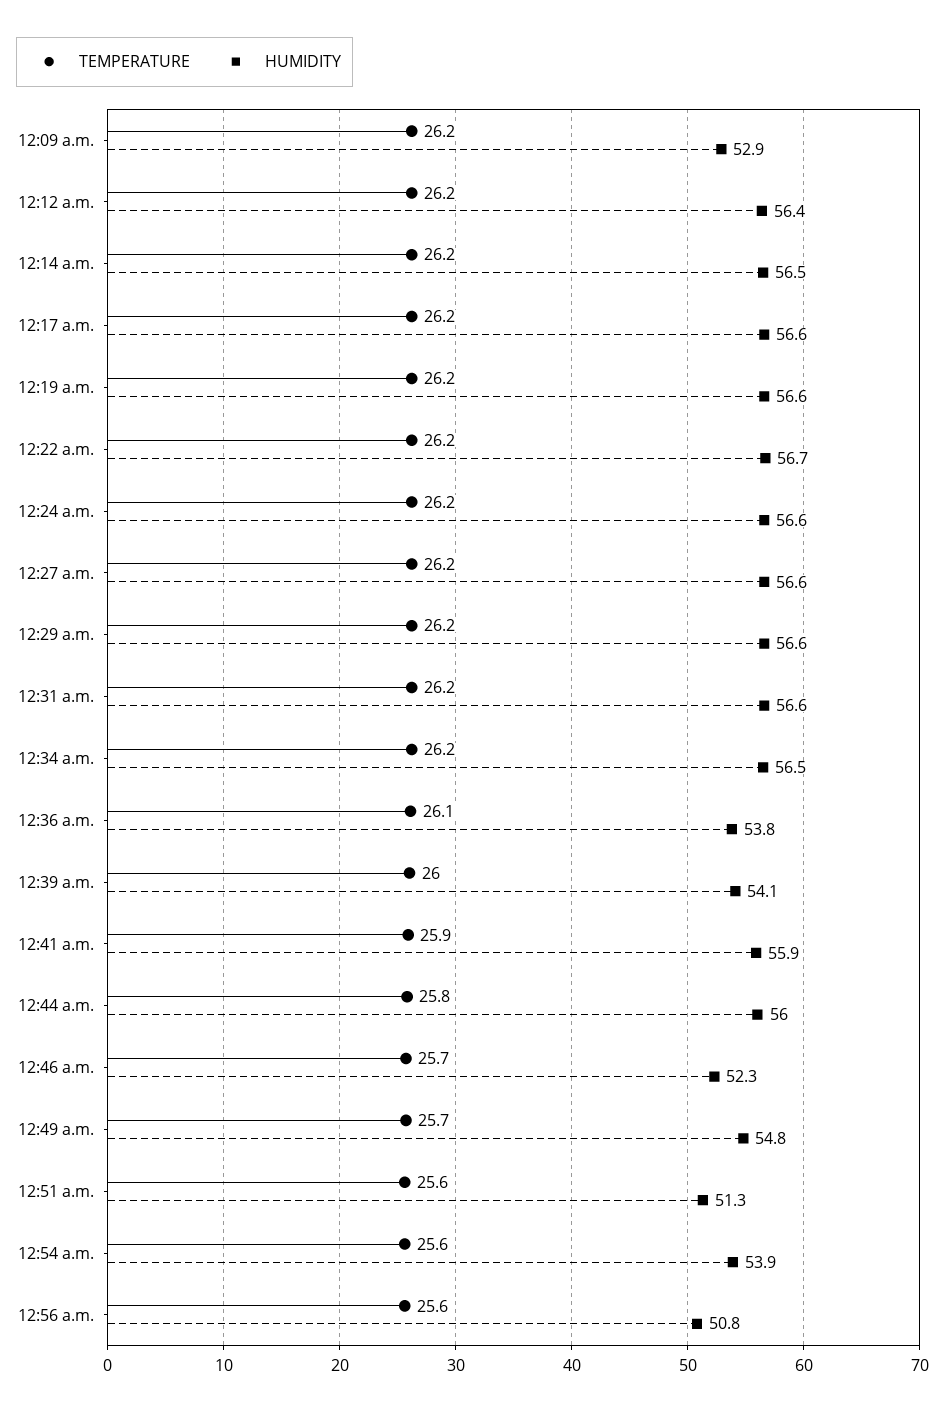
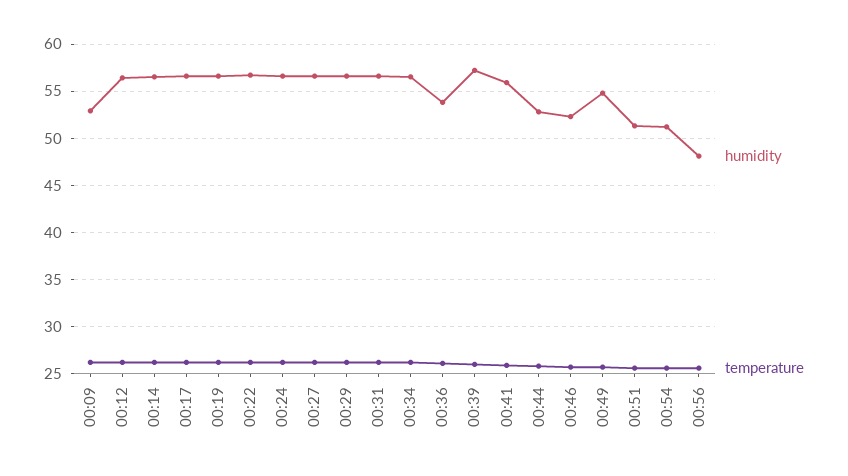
  {
    "TEMPERATURE": {
      "12:09 a.m.": 26.2,
      "12:12 a.m.": 26.2,
      "12:14 a.m.": 26.2,
      "12:17 a.m.": 26.2,
      "12:19 a.m.": 26.2,
      "12:22 a.m.": 26.2,
      "12:24 a.m.": 26.2,
      "12:27 a.m.": 26.2,
      "12:29 a.m.": 26.2,
      "12:31 a.m.": 26.2,
      "12:34 a.m.": 26.2,
      "12:36 a.m.": 26.1,
      "12:39 a.m.": 26,
      "12:41 a.m.": 25.9,
      "12:44 a.m.": 25.8,
      "12:46 a.m.": 25.7,
      "12:49 a.m.": 25.7,
      "12:51 a.m.": 25.6,
      "12:54 a.m.": 25.6,
      "12:56 a.m.": 25.6
    },
    "HUMIDITY": {
      "12:09 a.m.": 52.9,
      "12:12 a.m.": 56.4,
      "12:14 a.m.": 56.5,
      "12:17 a.m.": 56.6,
      "12:19 a.m.": 56.6,
      "12:22 a.m.": 56.7,
      "12:24 a.m.": 56.6,
      "12:27 a.m.": 56.6,
      "12:29 a.m.": 56.6,
      "12:31 a.m.": 56.6,
      "12:34 a.m.": 56.5,
      "12:36 a.m.": 53.8,
-     "12:39 a.m.": 54.1,
+     "12:39 a.m.": 57,
      "12:41 a.m.": 55.9,
-     "12:44 a.m.": 56,
+     "12:44 a.m.": 53,
      "12:46 a.m.": 52.3,
      "12:49 a.m.": 54.8,
      "12:51 a.m.": 51.3,
-     "12:54 a.m.": 53.9,
+     "12:54 a.m.": 51,
-     "12:56 a.m.": 50.8
+     "12:56 a.m.": 48
    }
  }

